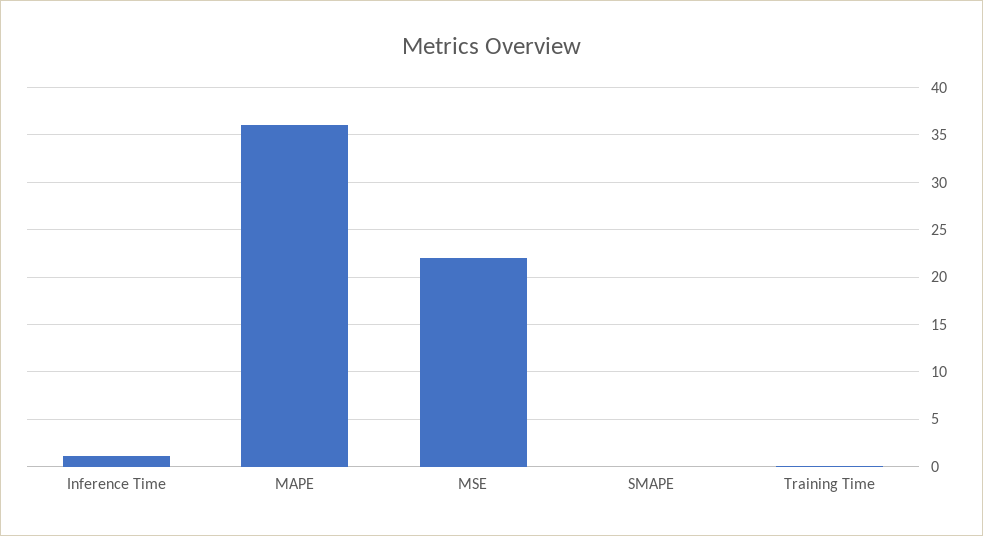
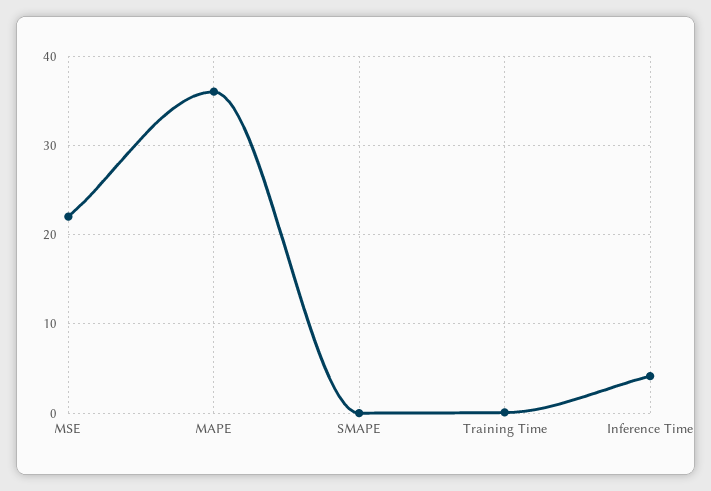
  {
-   "Inference Time": 1,
+   "Inference Time": 4,
    "MAPE": 36,
    "MSE": 22,
    "SMAPE": 0,
    "Training Time": 0
  }

